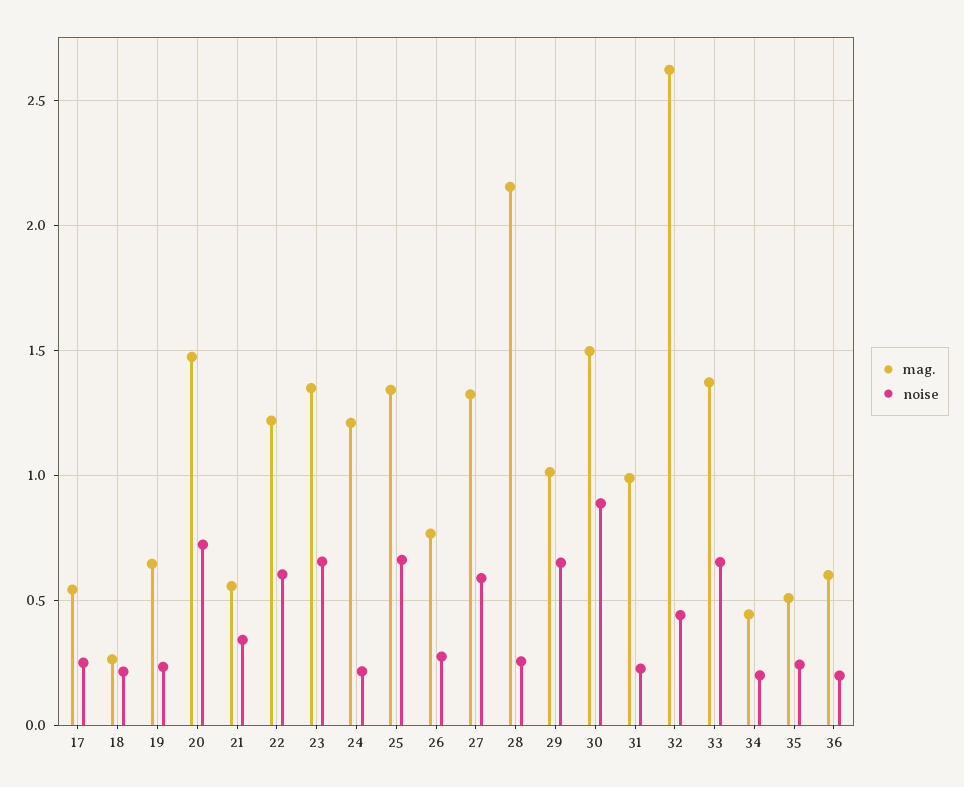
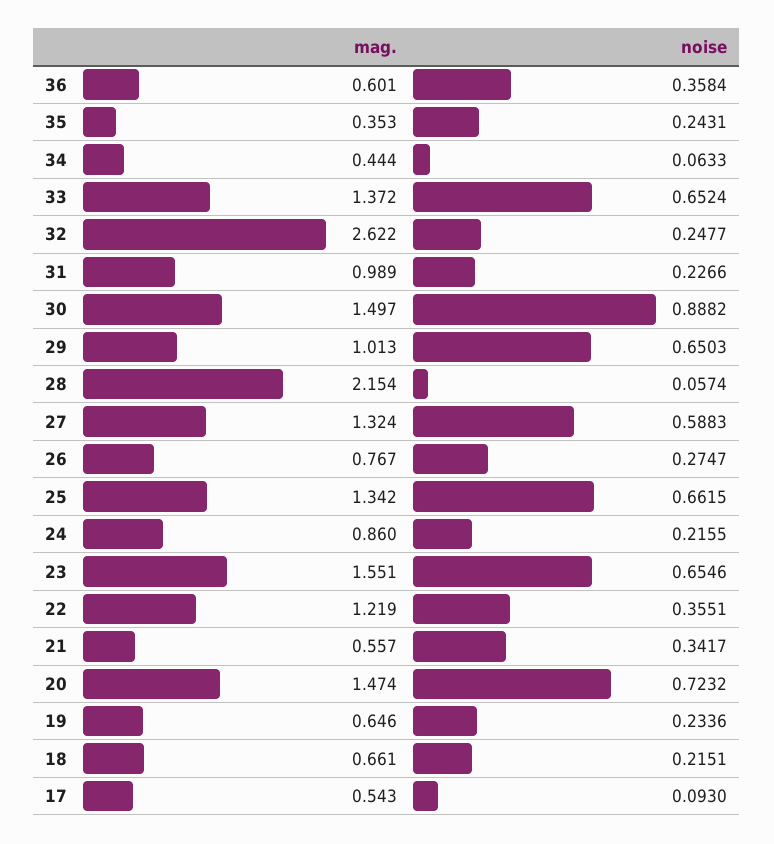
  {
    "mag.": {
      "17": 0.543,
-     "18": 0.25,
+     "18": 0.661,
      "19": 0.646,
      "20": 1.474,
      "21": 0.557,
      "22": 1.219,
-     "23": 1.35,
+     "23": 1.551,
-     "24": 1.2,
+     "24": 0.86,
      "25": 1.342,
      "26": 0.767,
      "27": 1.324,
      "28": 2.154,
      "29": 1.013,
      "30": 1.497,
      "31": 0.989,
      "32": 2.622,
      "33": 1.372,
      "34": 0.444,
-     "35": 0.5,
+     "35": 0.353,
      "36": 0.601
    },
    "noise": {
-     "17": 0.25,
+     "17": 0.093,
      "18": 0.2151,
      "19": 0.2336,
      "20": 0.7232,
      "21": 0.3417,
-     "22": 0.6,
+     "22": 0.3551,
      "23": 0.6546,
      "24": 0.2155,
      "25": 0.6615,
      "26": 0.2747,
      "27": 0.5883,
-     "28": 0.25,
+     "28": 0.0574,
      "29": 0.6503,
      "30": 0.8882,
      "31": 0.2266,
-     "32": 0.45,
+     "32": 0.2477,
      "33": 0.6524,
-     "34": 0.2,
+     "34": 0.0633,
      "35": 0.2431,
-     "36": 0.2
+     "36": 0.3584
    }
  }

